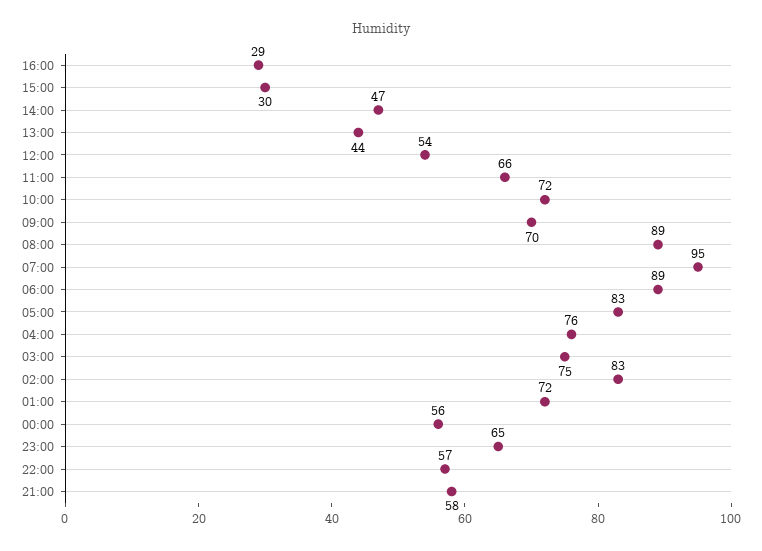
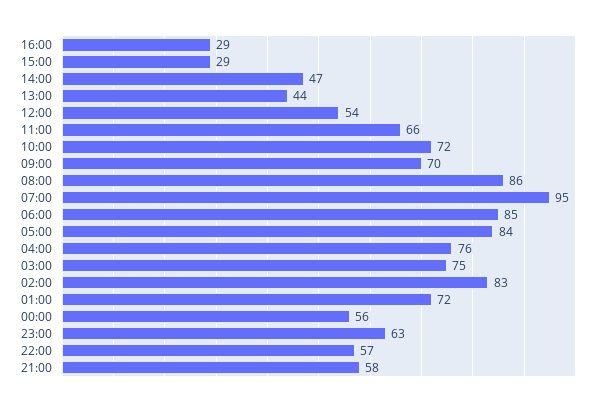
  {
    "16:00": 29,
-   "15:00": 30,
+   "15:00": 29,
    "14:00": 47,
    "13:00": 44,
    "12:00": 54,
    "11:00": 66,
    "10:00": 72,
    "09:00": 70,
-   "08:00": 89,
+   "08:00": 86,
    "07:00": 95,
-   "06:00": 89,
+   "06:00": 85,
-   "05:00": 83,
+   "05:00": 84,
    "04:00": 76,
    "03:00": 75,
    "02:00": 83,
    "01:00": 72,
    "00:00": 56,
-   "23:00": 65,
+   "23:00": 63,
    "22:00": 57,
    "21:00": 58
  }

